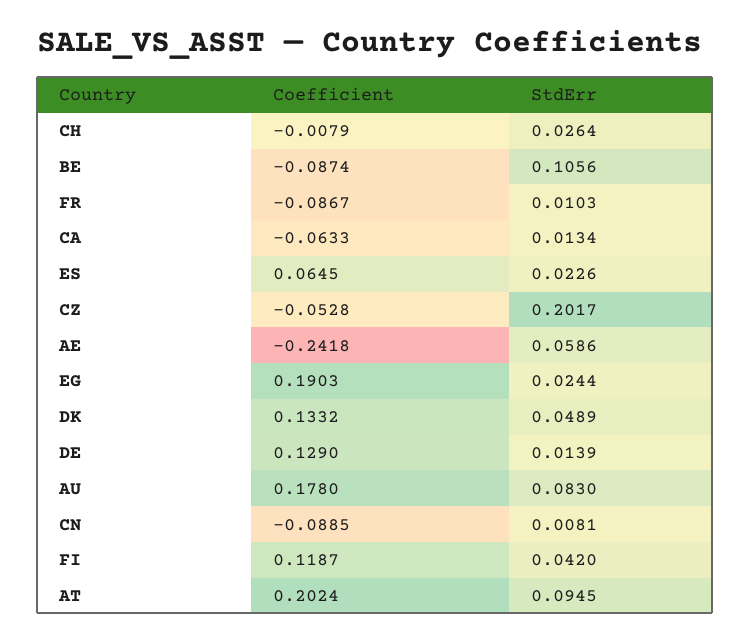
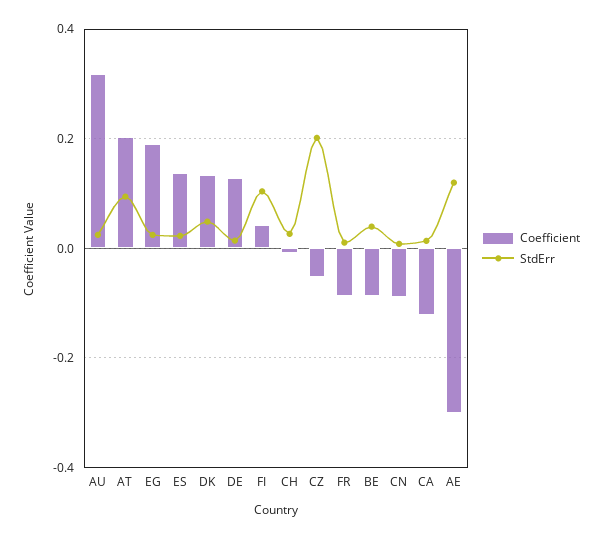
  {
    "Coefficient": {
      "CH": -0.0079,
      "BE": -0.0874,
      "FR": -0.0867,
-     "CA": -0.0633,
+     "CA": -0.12,
-     "ES": 0.0645,
+     "ES": 0.14,
      "CZ": -0.0528,
-     "AE": -0.2418,
+     "AE": -0.3,
      "EG": 0.1903,
      "DK": 0.1332,
      "DE": 0.129,
-     "AU": 0.178,
+     "AU": 0.32,
      "CN": -0.0885,
-     "FI": 0.1187,
+     "FI": 0.04,
      "AT": 0.2024
    },
    "StdErr": {
      "CH": 0.0264,
-     "BE": 0.1056,
+     "BE": 0.04,
      "FR": 0.0103,
      "CA": 0.0134,
      "ES": 0.0226,
      "CZ": 0.2017,
-     "AE": 0.0586,
+     "AE": 0.12,
      "EG": 0.0244,
      "DK": 0.0489,
      "DE": 0.0139,
-     "AU": 0.083,
+     "AU": 0.02,
      "CN": 0.0081,
-     "FI": 0.042,
+     "FI": 0.1,
      "AT": 0.0945
    }
  }

